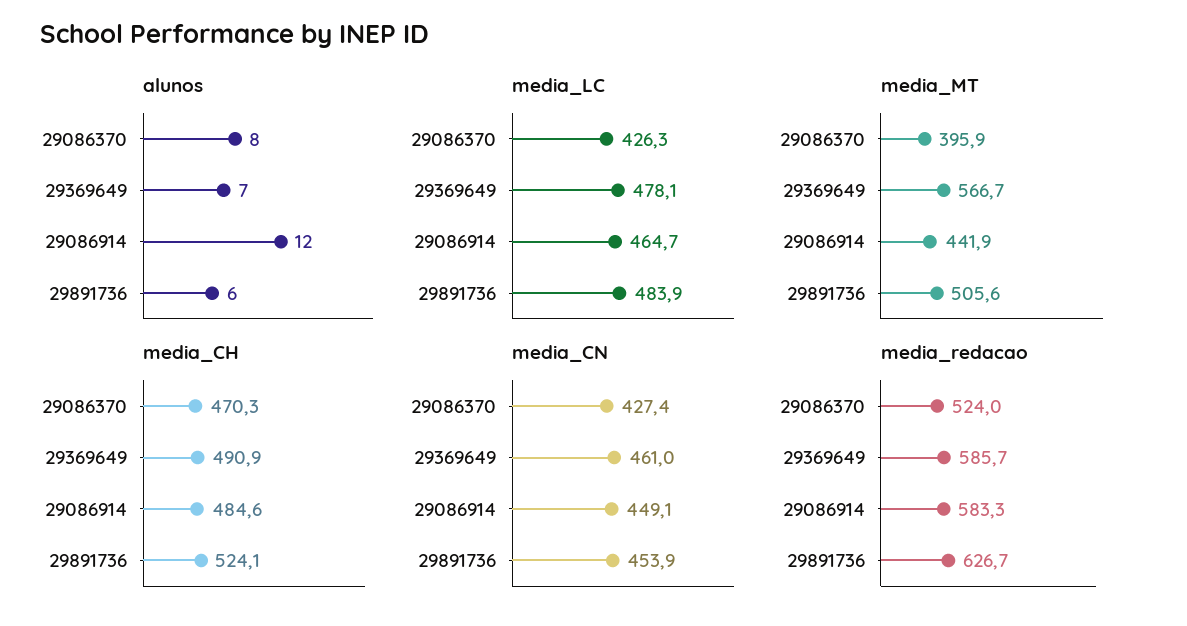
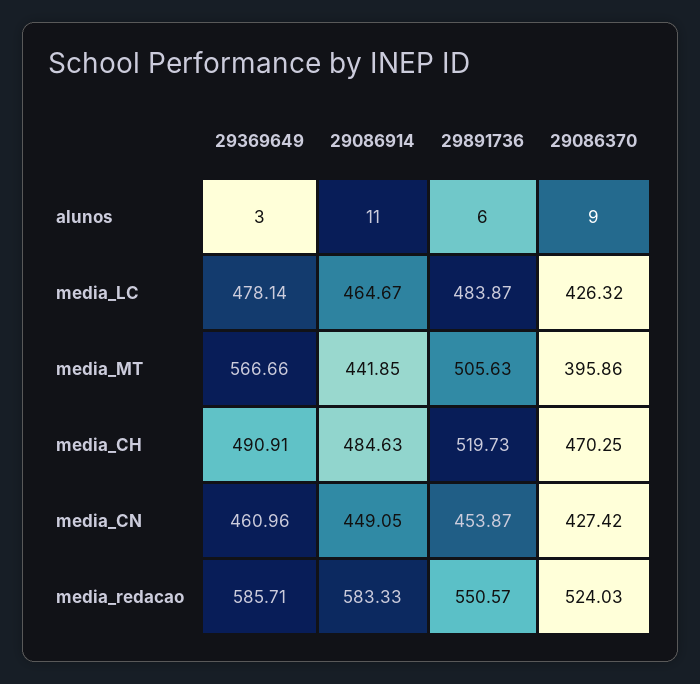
  {
    "alunos": {
-     "29086370": 8,
+     "29086370": 9,
-     "29369649": 7,
+     "29369649": 3,
-     "29086914": 12,
+     "29086914": 11,
      "29891736": 6
    },
    "media_LC": {
      "29086370": 426.32,
      "29369649": 478.14,
      "29086914": 464.67,
      "29891736": 483.87
    },
    "media_MT": {
      "29086370": 395.86,
      "29369649": 566.66,
      "29086914": 441.85,
      "29891736": 505.63
    },
    "media_CH": {
      "29086370": 470.25,
      "29369649": 490.91,
      "29086914": 484.63,
-     "29891736": 524.1
+     "29891736": 519.73
    },
    "media_CN": {
      "29086370": 427.42,
      "29369649": 460.96,
      "29086914": 449.05,
      "29891736": 453.87
    },
    "media_redacao": {
      "29086370": 524.03,
      "29369649": 585.71,
      "29086914": 583.33,
-     "29891736": 626.7
+     "29891736": 550.57
    }
  }

